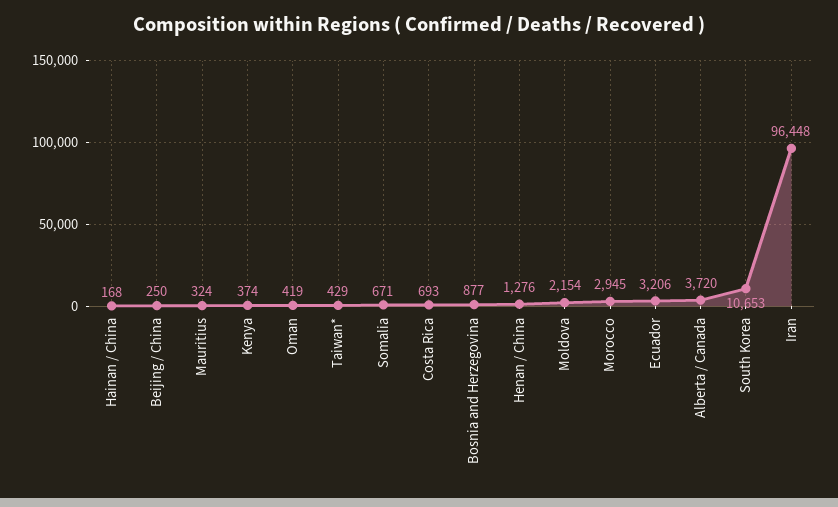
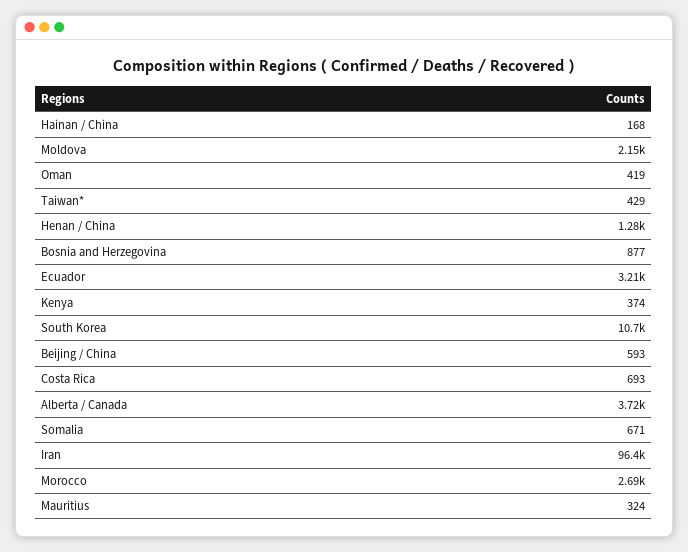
  {
    "Hainan / China": 168,
-   "Beijing / China": 250,
+   "Beijing / China": 593,
    "Mauritius": 324,
    "Kenya": 374,
    "Oman": 419,
    "Taiwan*": 429,
    "Somalia": 671,
    "Costa Rica": 693,
    "Bosnia and Herzegovina": 877,
    "Henan / China": 1276,
    "Moldova": 2154,
-   "Morocco": 2945,
+   "Morocco": 2690,
    "Ecuador": 3206,
    "Alberta / Canada": 3720,
    "South Korea": 10653,
    "Iran": 96448
  }

